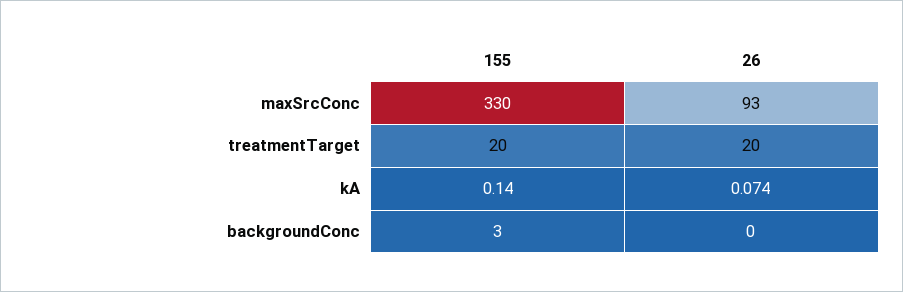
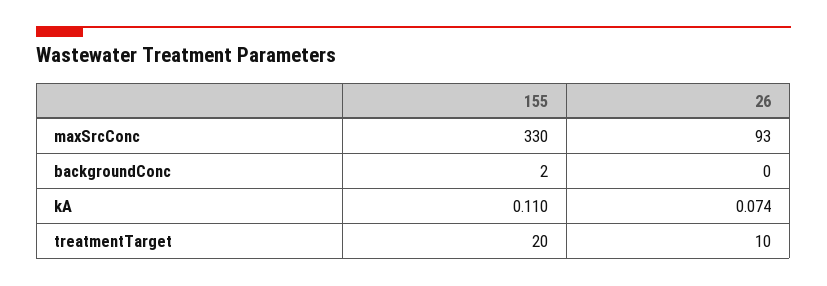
  {
    "155": {
      "maxSrcConc": 330,
      "treatmentTarget": 20,
-     "kA": 0.14,
+     "kA": 0.11,
-     "backgroundConc": 3
+     "backgroundConc": 2
    },
    "26": {
      "maxSrcConc": 93,
-     "treatmentTarget": 20,
+     "treatmentTarget": 10,
      "kA": 0.074,
      "backgroundConc": 0
    }
  }

